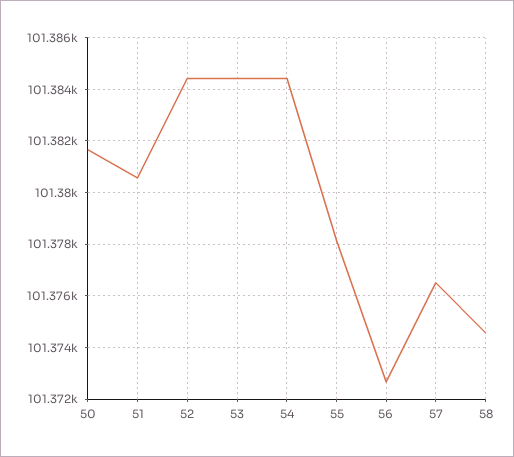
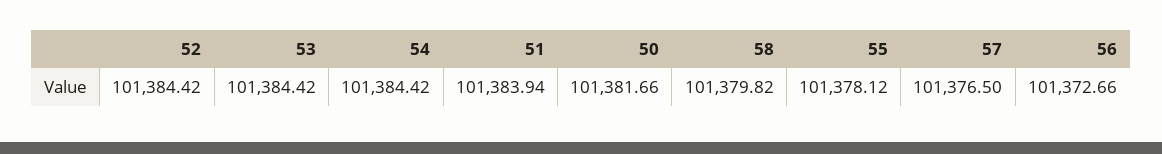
  {
    "50": 101381.66,
-   "51": 101380.5,
+   "51": 101383.94,
    "52": 101384.42,
    "53": 101384.42,
    "54": 101384.42,
    "55": 101378.12,
    "56": 101372.66,
    "57": 101376.5,
-   "58": 101374.5
+   "58": 101379.82
  }

